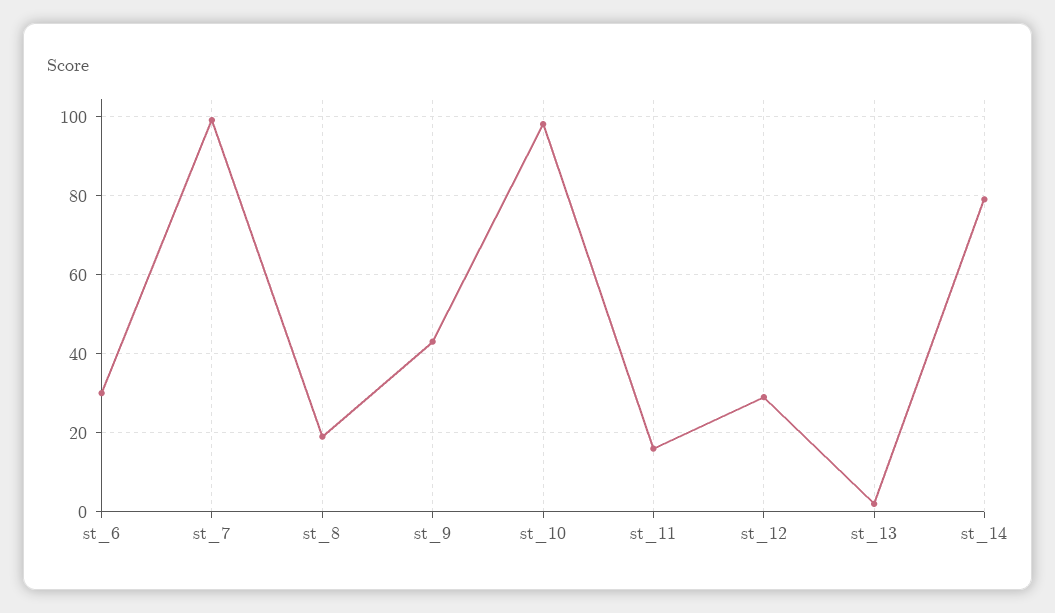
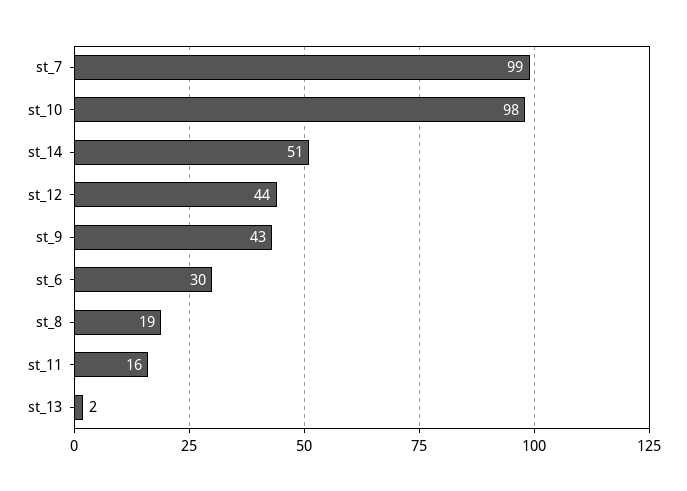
  {
    "st_6": 30,
    "st_7": 99,
    "st_8": 19,
    "st_9": 43,
    "st_10": 98,
    "st_11": 16,
-   "st_12": 30,
+   "st_12": 44,
    "st_13": 2,
-   "st_14": 80
+   "st_14": 51
  }

